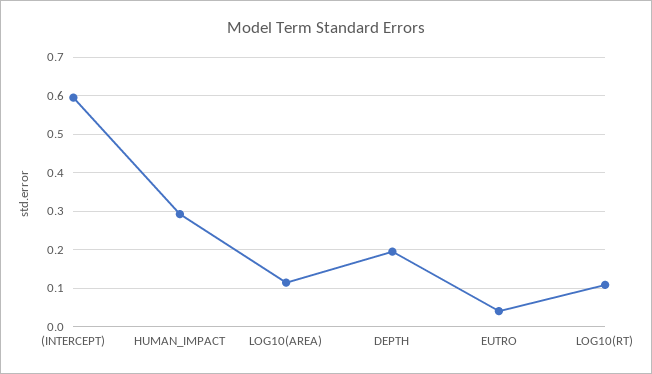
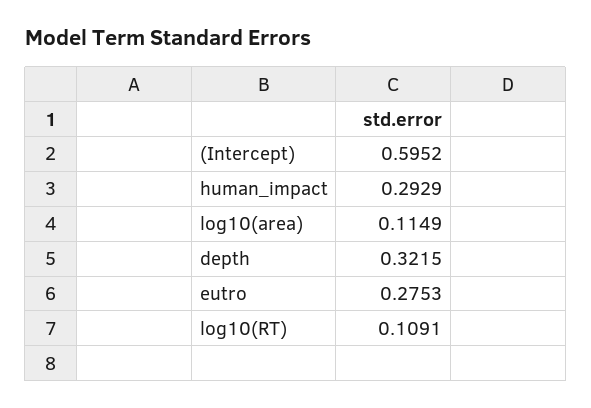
  {
    "(INTERCEPT)": 0.5952,
    "HUMAN_IMPACT": 0.2929,
    "LOG10(AREA)": 0.1149,
-   "DEPTH": 0.2,
+   "DEPTH": 0.3215,
-   "EUTRO": 0.04,
+   "EUTRO": 0.2753,
    "LOG10(RT)": 0.1091
  }

